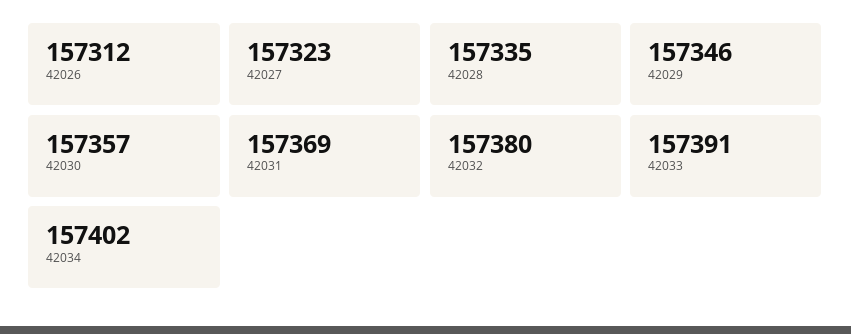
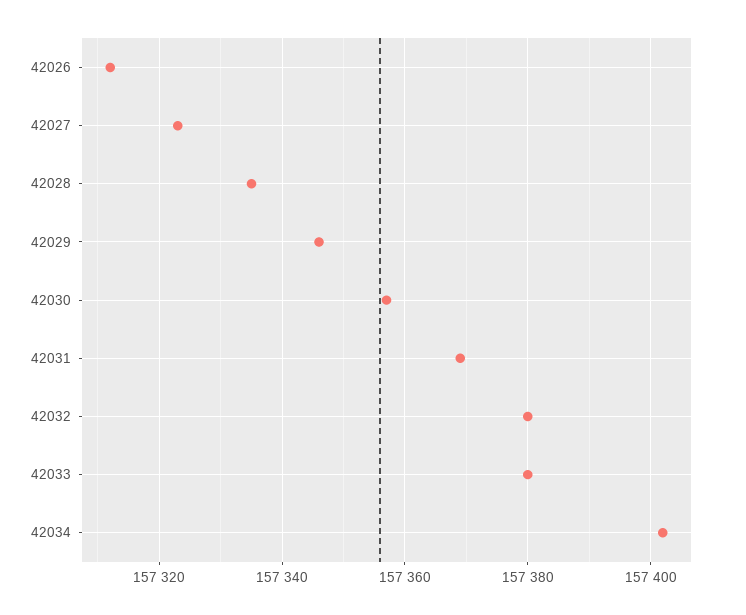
  {
    "42026": 157312,
    "42027": 157323,
    "42028": 157335,
    "42029": 157346,
    "42030": 157357,
    "42031": 157369,
    "42032": 157380,
-   "42033": 157391,
+   "42033": 157380,
    "42034": 157402
  }

